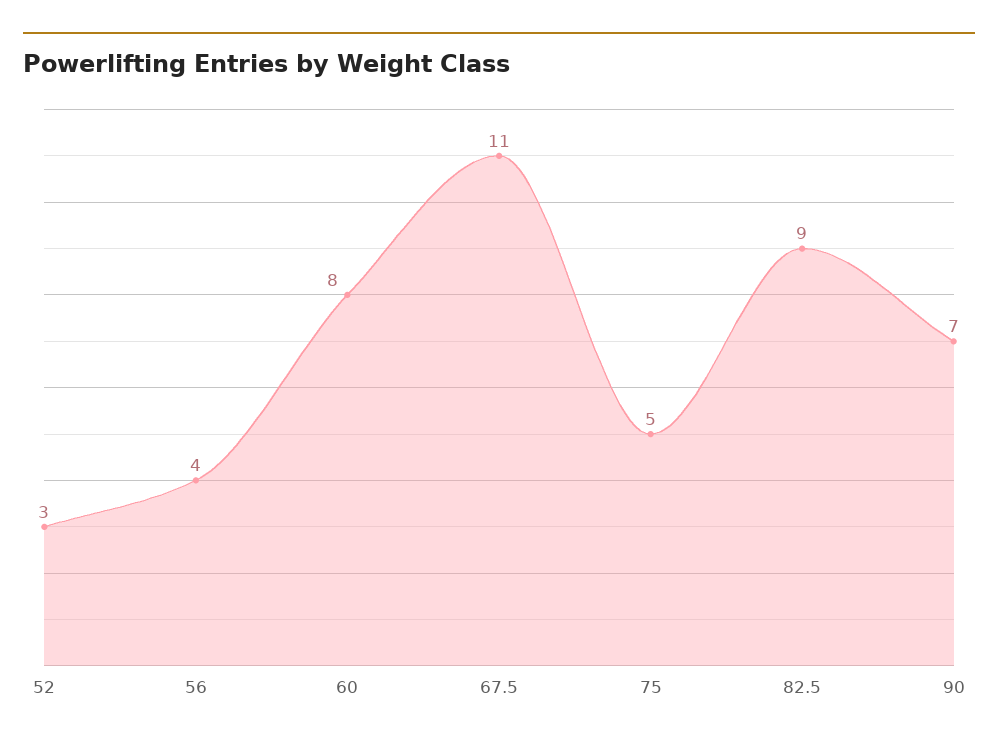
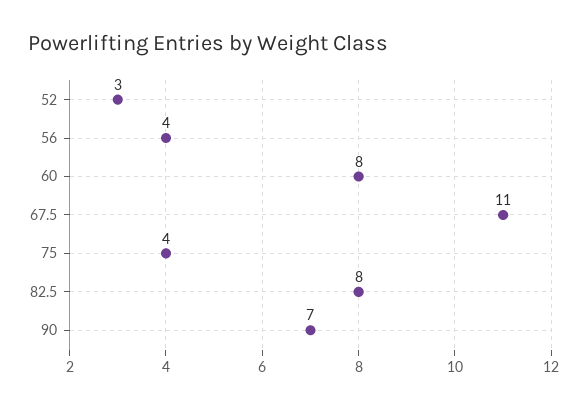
  {
    "52": 3,
    "56": 4,
    "60": 8,
    "67.5": 11,
-   "75": 5,
+   "75": 4,
-   "82.5": 9,
+   "82.5": 8,
    "90": 7
  }

